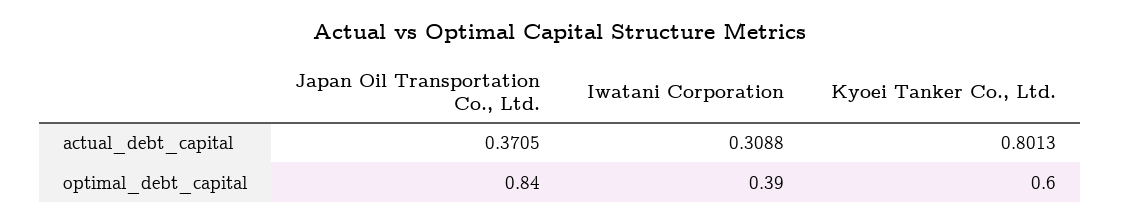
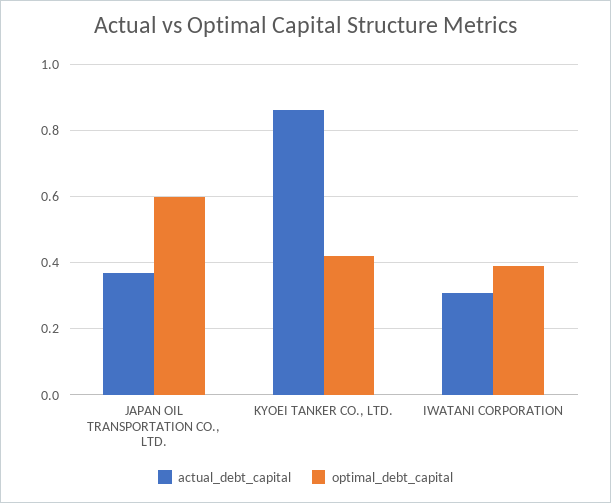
  {
    "actual_debt_capital": {
      "Japan Oil Transportation Co., Ltd.": 0.3705,
      "Iwatani Corporation": 0.3088,
-     "Kyoei Tanker Co., Ltd.": 0.8013
+     "Kyoei Tanker Co., Ltd.": 0.86
    },
    "optimal_debt_capital": {
-     "Japan Oil Transportation Co., Ltd.": 0.84,
+     "Japan Oil Transportation Co., Ltd.": 0.6,
      "Iwatani Corporation": 0.39,
-     "Kyoei Tanker Co., Ltd.": 0.6
+     "Kyoei Tanker Co., Ltd.": 0.42
    }
  }

